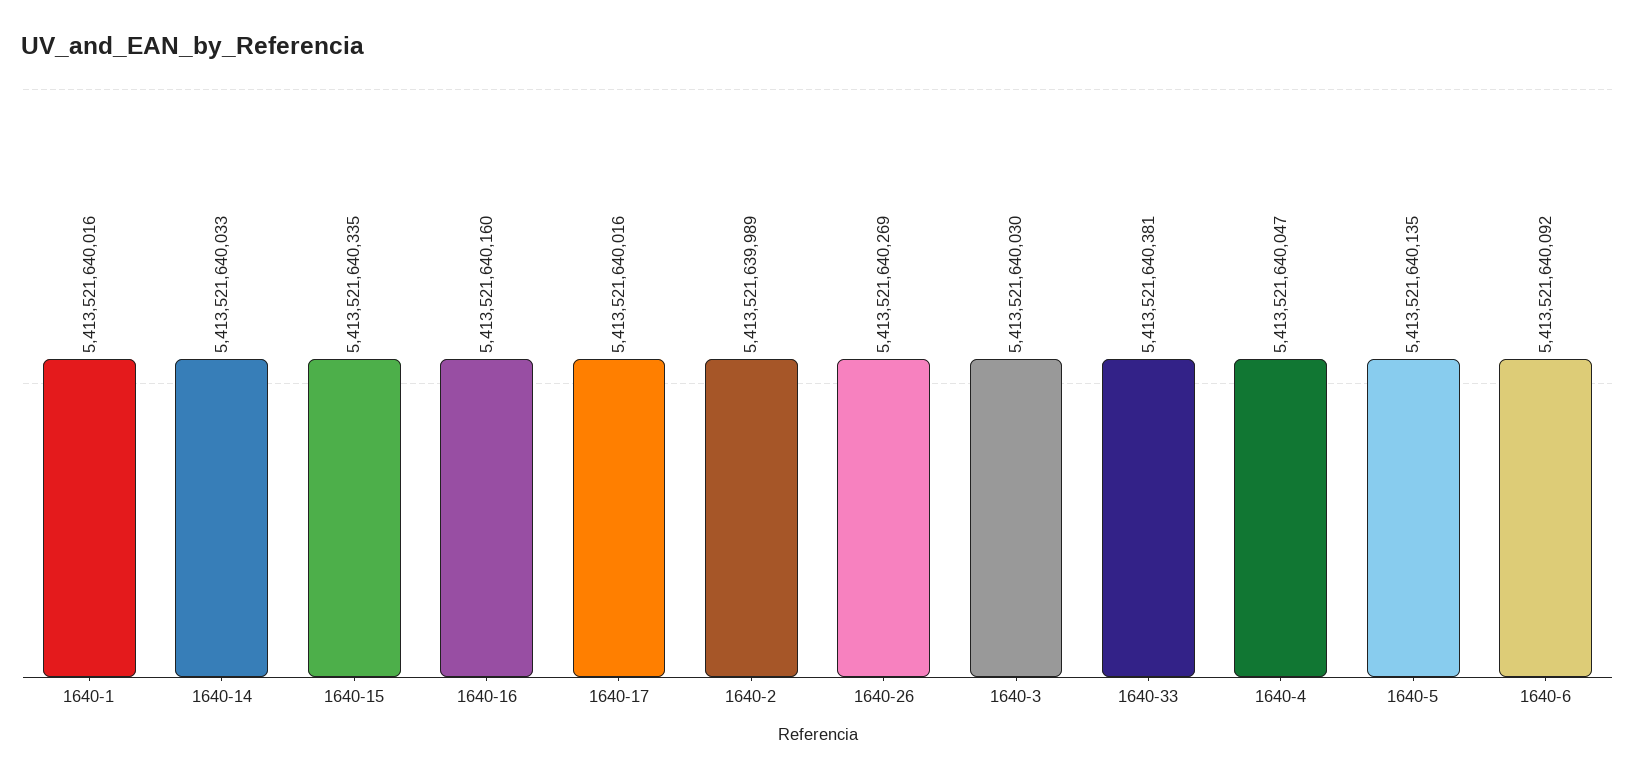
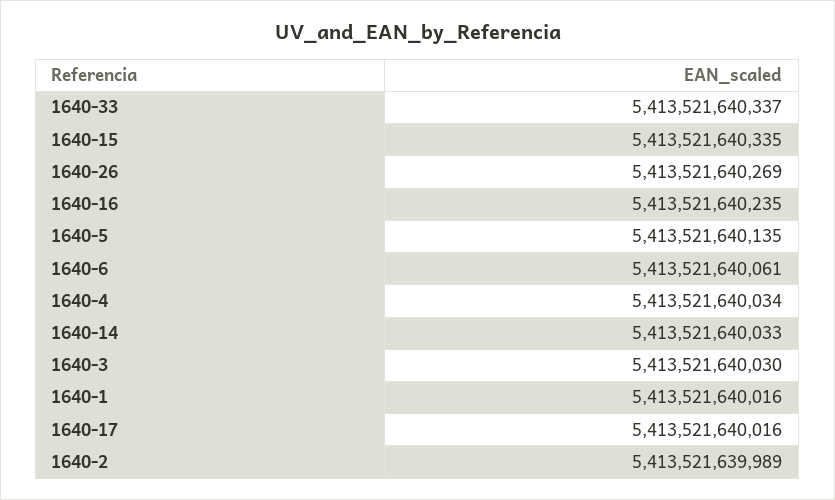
  {
    "1640-1": 5413521640016,
    "1640-14": 5413521640033,
    "1640-15": 5413521640335,
-   "1640-16": 5413521640160,
+   "1640-16": 5413521640235,
    "1640-17": 5413521640016,
    "1640-2": 5413521639989,
    "1640-26": 5413521640269,
    "1640-3": 5413521640030,
-   "1640-33": 5413521640381,
+   "1640-33": 5413521640337,
-   "1640-4": 5413521640047,
+   "1640-4": 5413521640034,
    "1640-5": 5413521640135,
-   "1640-6": 5413521640092
+   "1640-6": 5413521640061
  }

